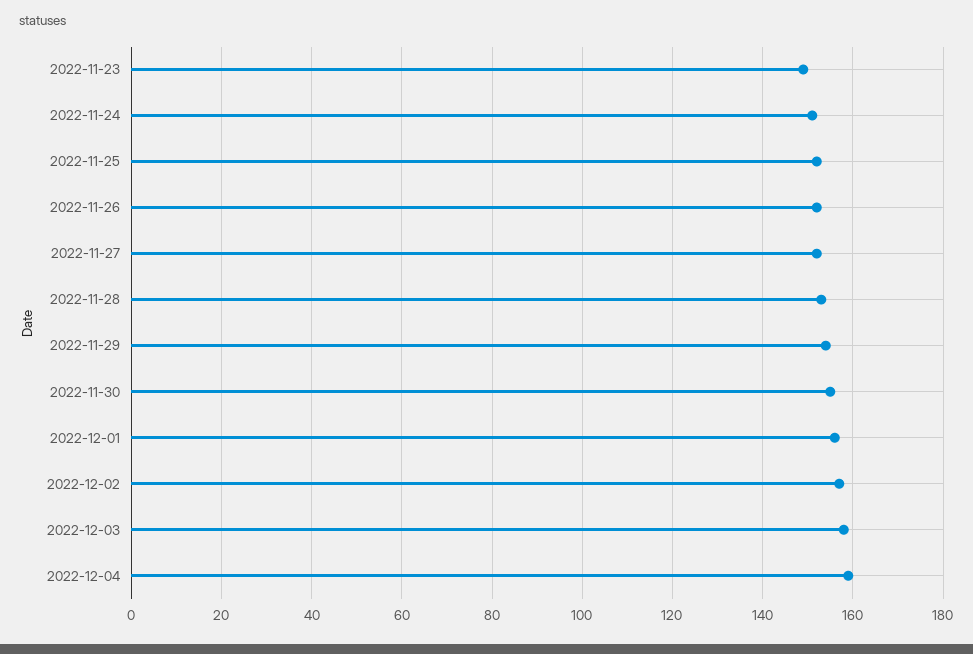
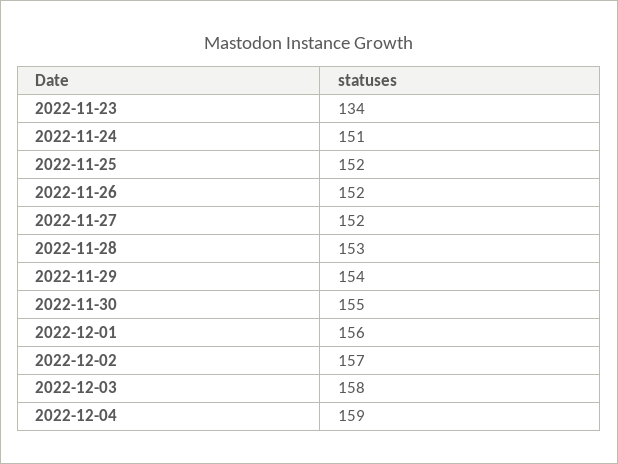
  {
-   "2022-11-23": 150,
+   "2022-11-23": 134,
    "2022-11-24": 151,
    "2022-11-25": 152,
    "2022-11-26": 152,
    "2022-11-27": 152,
    "2022-11-28": 153,
    "2022-11-29": 154,
    "2022-11-30": 155,
    "2022-12-01": 156,
    "2022-12-02": 157,
    "2022-12-03": 158,
    "2022-12-04": 159
  }

